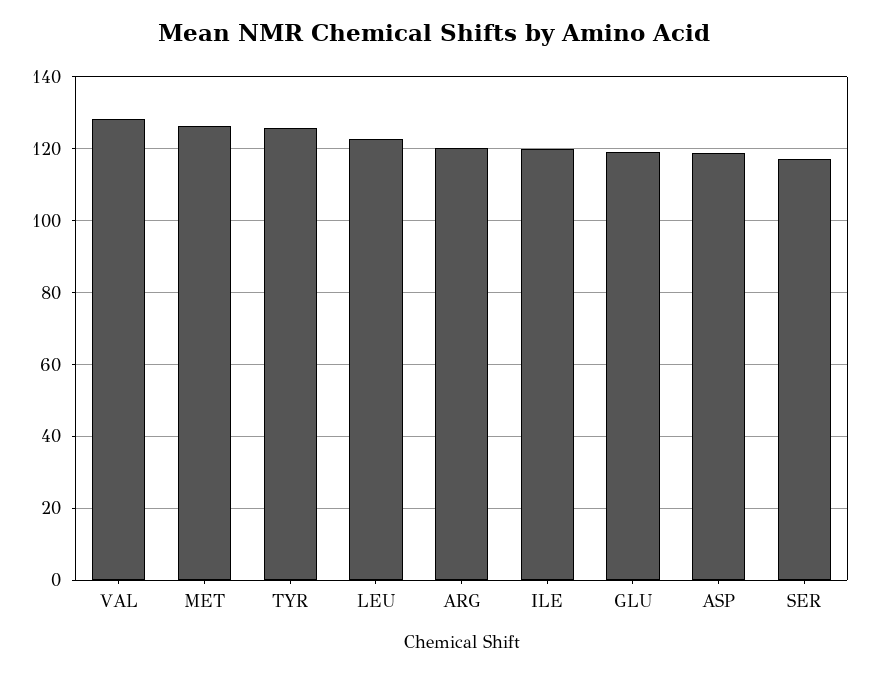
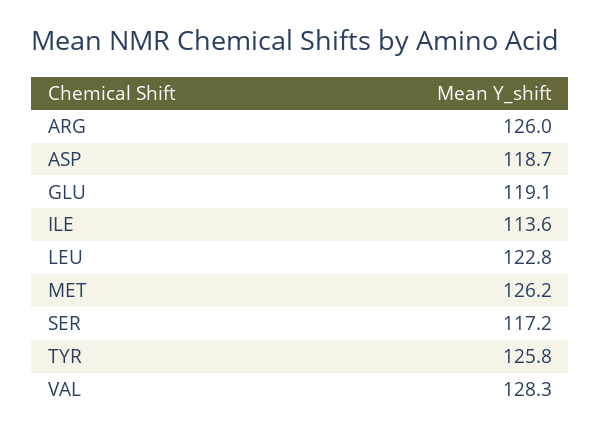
  {
    "VAL": 128.3,
    "MET": 126.2,
    "TYR": 125.8,
    "LEU": 122.8,
-   "ARG": 120,
+   "ARG": 126,
-   "ILE": 120,
+   "ILE": 113.6,
    "GLU": 119.1,
    "ASP": 118.7,
    "SER": 117.2
  }

